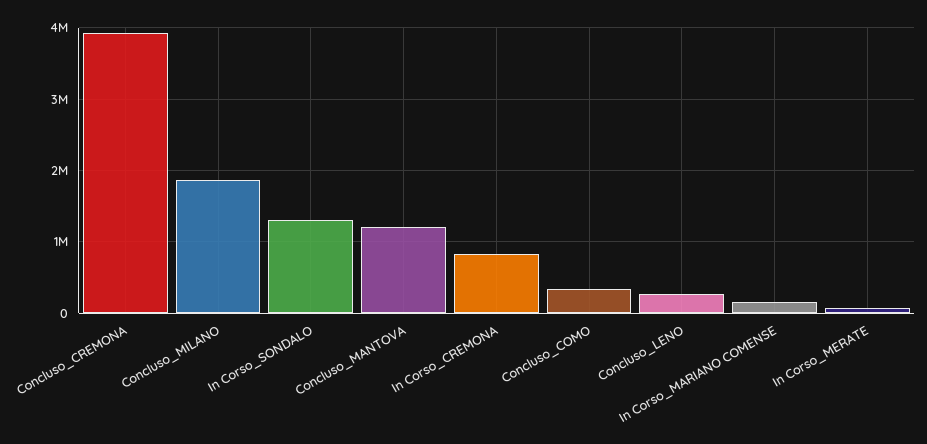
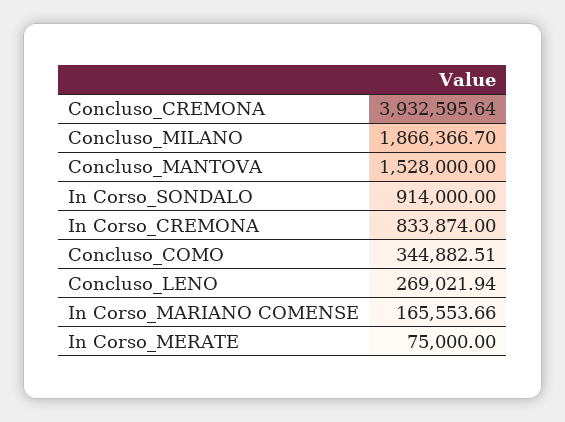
  {
    "Concluso_CREMONA": 3932595.64,
    "Concluso_MILANO": 1866366.7,
-   "In Corso_SONDALO": 1300000,
+   "In Corso_SONDALO": 914000,
-   "Concluso_MANTOVA": 1200000,
+   "Concluso_MANTOVA": 1528000,
    "In Corso_CREMONA": 833874,
    "Concluso_COMO": 344882.51,
    "Concluso_LENO": 269021.94,
    "In Corso_MARIANO COMENSE": 165553.66,
    "In Corso_MERATE": 75000
  }

